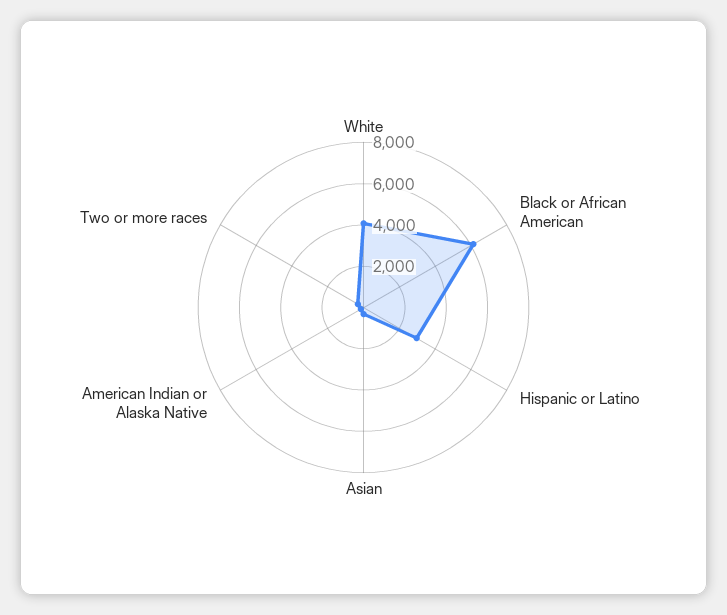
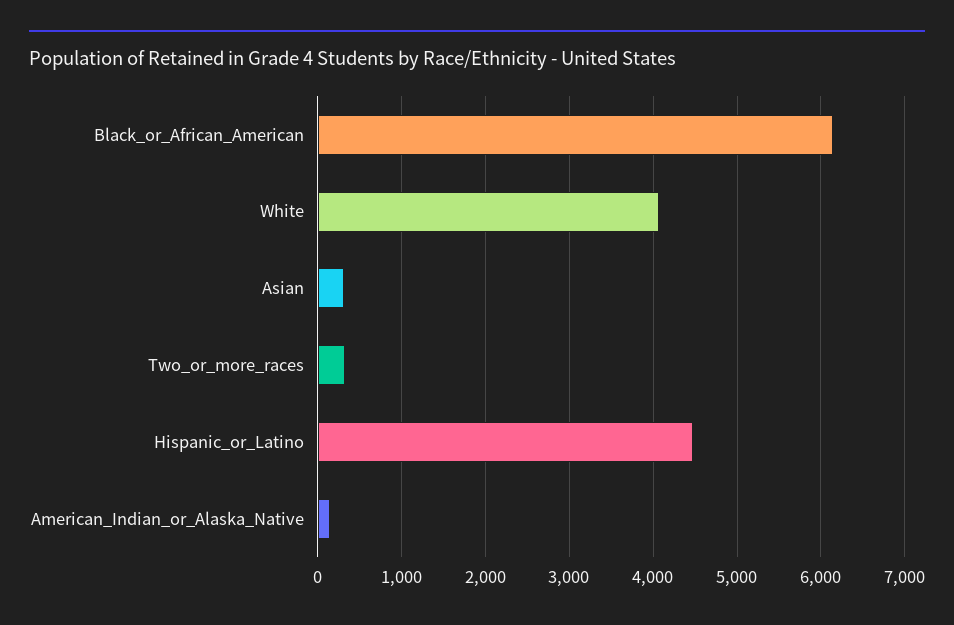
  {
    "White": 4100,
    "Black or African American": 6100,
-   "Hispanic or Latino": 3000,
+   "Hispanic or Latino": 4500,
    "Asian": 300,
    "American Indian or Alaska Native": 100,
    "Two or more races": 300
  }

